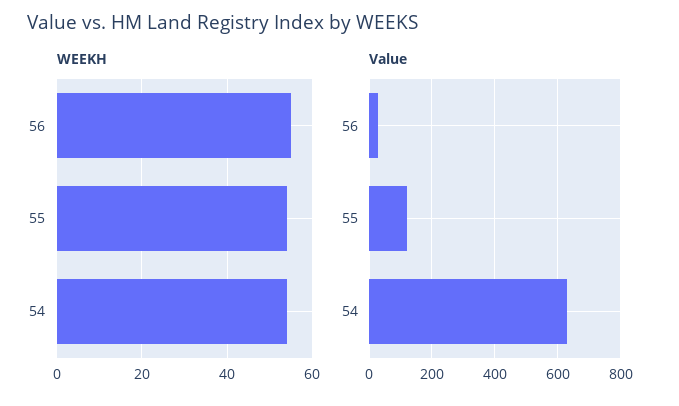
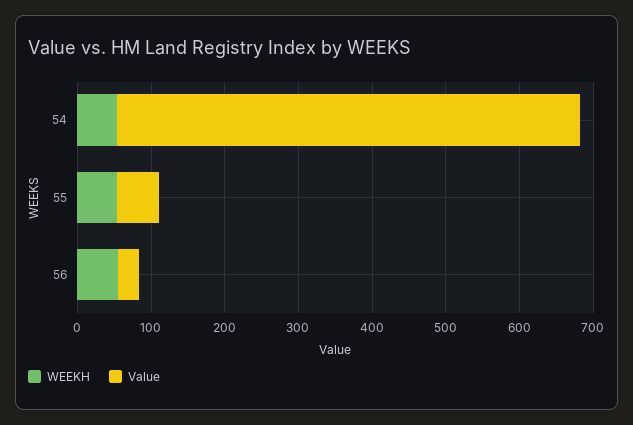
  {
    "WEEKH": {
      "56": 55,
      "55": 55,
      "54": 55
    },
    "Value": {
      "56": 20,
-     "55": 120,
+     "55": 60,
      "54": 620
    }
  }

